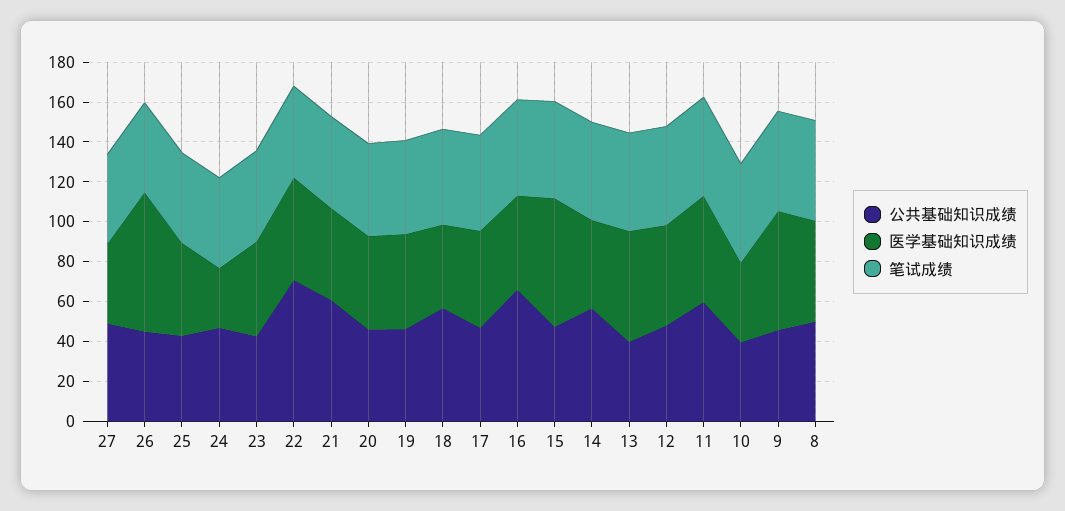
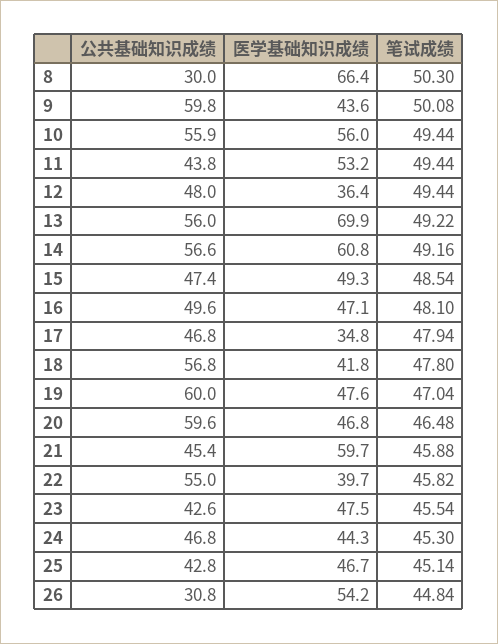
  {
    "公共基础知识成绩": {
-     "27": 50,
-     "26": 45,
+     "26": 30.8,
      "25": 42.8,
      "24": 46.8,
      "23": 42.6,
-     "22": 70,
+     "22": 55,
-     "21": 60,
+     "21": 45.4,
-     "20": 45,
+     "20": 59.6,
-     "19": 45,
+     "19": 60,
      "18": 56.8,
      "17": 46.8,
-     "16": 65,
+     "16": 49.6,
      "15": 47.4,
      "14": 56.6,
-     "13": 40,
+     "13": 56,
      "12": 48,
-     "11": 60,
+     "11": 43.8,
-     "10": 40,
+     "10": 55.9,
-     "9": 45,
+     "9": 59.8,
-     "8": 50
+     "8": 30
    },
    "医学基础知识成绩": {
-     "27": 40,
-     "26": 70,
+     "26": 54.2,
      "25": 46.7,
-     "24": 30,
+     "24": 44.3,
      "23": 47.5,
-     "22": 50,
+     "22": 39.7,
-     "21": 45,
+     "21": 59.7,
      "20": 46.8,
      "19": 47.6,
      "18": 41.8,
-     "17": 50,
+     "17": 34.8,
      "16": 47.1,
-     "15": 65,
+     "15": 49.3,
-     "14": 45,
+     "14": 60.8,
-     "13": 55,
+     "13": 69.9,
-     "12": 50,
+     "12": 36.4,
      "11": 53.2,
-     "10": 40,
+     "10": 56,
-     "9": 60,
+     "9": 43.6,
-     "8": 50
+     "8": 66.4
    },
    "笔试成绩": {
-     "27": 45,
      "26": 44.84,
      "25": 45.14,
      "24": 45.3,
      "23": 45.54,
      "22": 45.82,
      "21": 45.88,
      "20": 46.48,
      "19": 47.04,
      "18": 47.8,
      "17": 47.94,
      "16": 48.1,
      "15": 48.54,
      "14": 49.16,
      "13": 49.22,
      "12": 49.44,
      "11": 49.44,
      "10": 49.44,
      "9": 50.08,
      "8": 50.3
    }
  }

